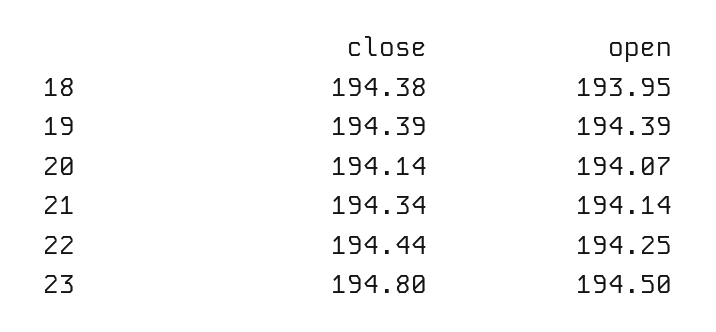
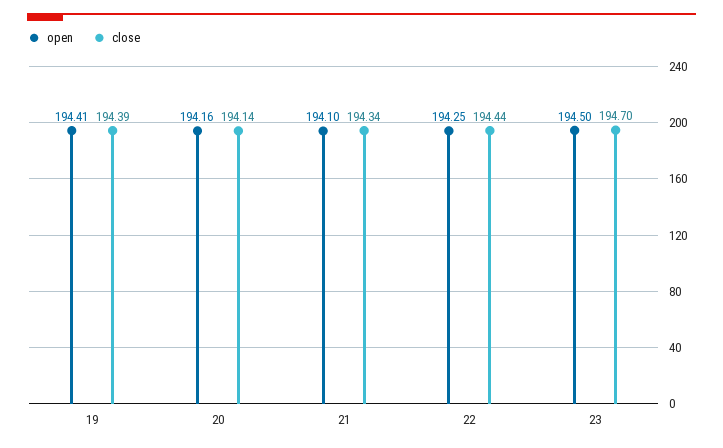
  {
    "close": {
-     "18": 194.38,
      "19": 194.39,
      "20": 194.14,
      "21": 194.34,
      "22": 194.44,
-     "23": 194.8
+     "23": 194.7
    },
    "open": {
-     "18": 193.95,
-     "19": 194.39,
+     "19": 194.41,
-     "20": 194.07,
+     "20": 194.16,
-     "21": 194.14,
+     "21": 194.1,
      "22": 194.25,
      "23": 194.5
    }
  }

